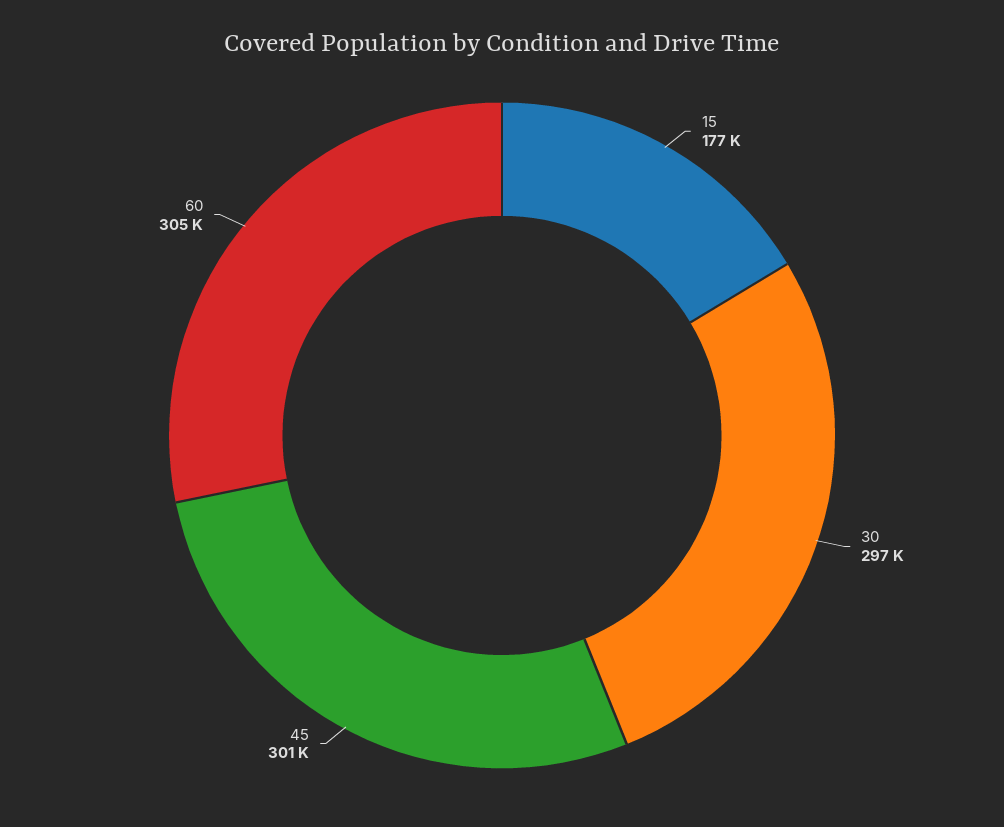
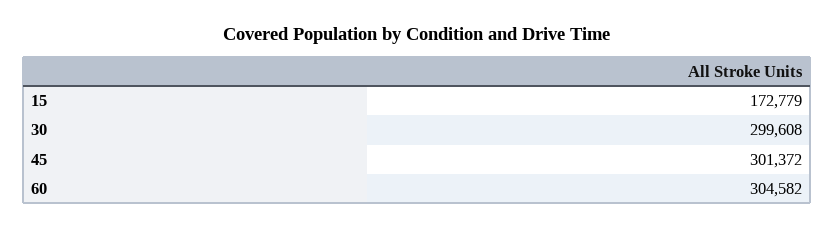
  {
-   "15": 177000,
+   "15": 172779,
-   "30": 297000,
+   "30": 299608,
    "45": 301372,
    "60": 304582
  }

